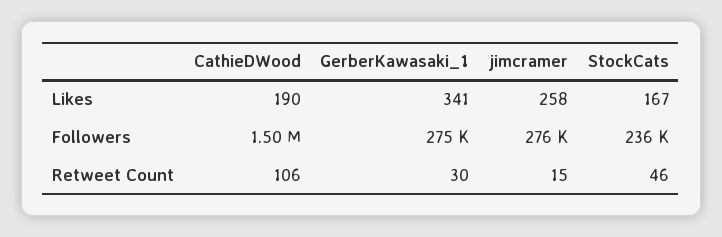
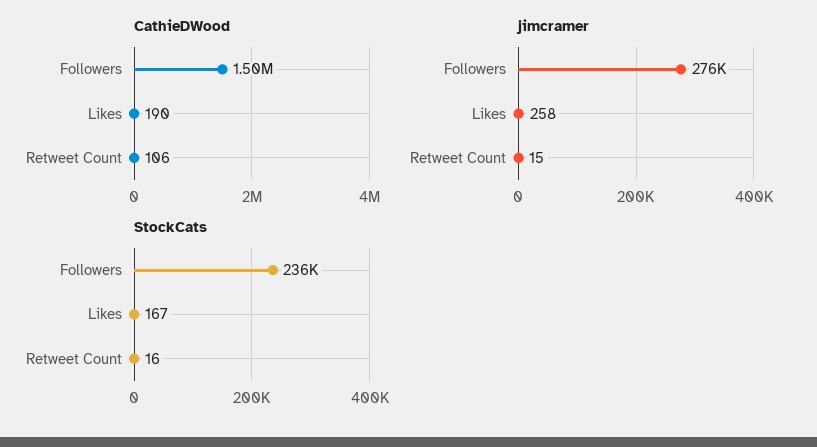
  {
    "CathieDWood": {
      "Likes": 190,
      "Followers": 1500000,
      "Retweet Count": 106
    },
-   "GerberKawasaki_1": {
-     "Likes": 341,
-     "Followers": 275000,
-     "Retweet Count": 30
-   },
    "jimcramer": {
      "Likes": 258,
      "Followers": 276000,
      "Retweet Count": 15
    },
    "StockCats": {
      "Likes": 167,
      "Followers": 236000,
-     "Retweet Count": 46
+     "Retweet Count": 16
    }
  }

